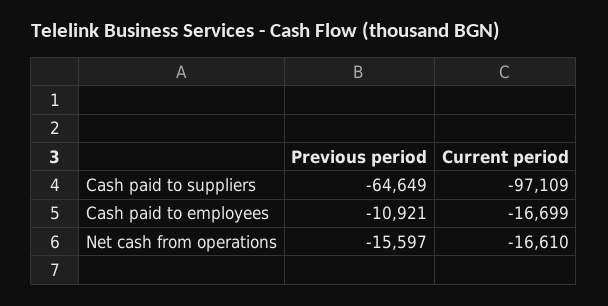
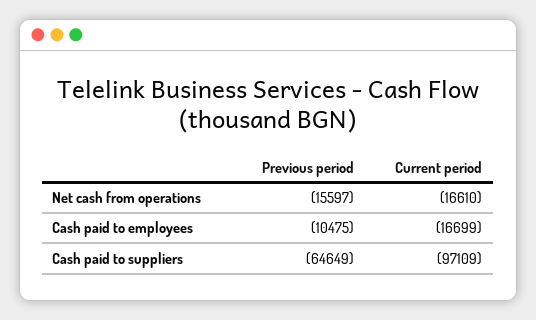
  {
    "Previous period": {
      "Cash paid to suppliers": -64649,
-     "Cash paid to employees": -10921,
+     "Cash paid to employees": -10475,
      "Net cash from operations": -15597
    },
    "Current period": {
      "Cash paid to suppliers": -97109,
      "Cash paid to employees": -16699,
      "Net cash from operations": -16610
    }
  }

